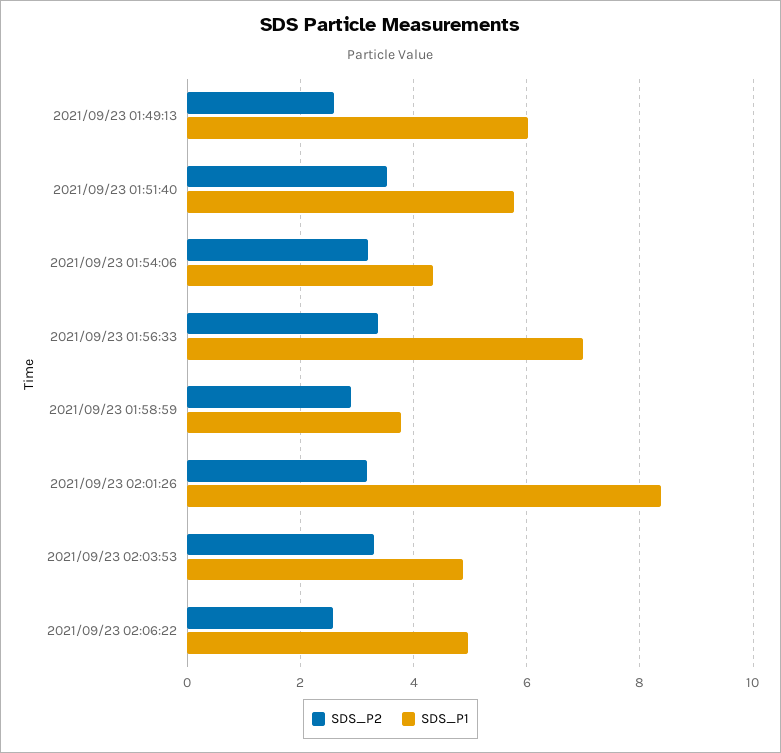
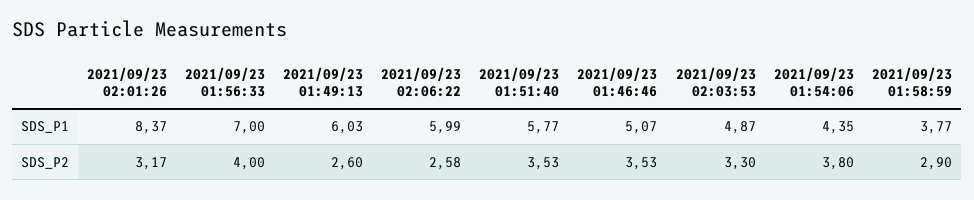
  {
    "SDS_P2": {
      "2021/09/23 01:49:13": 2.6,
      "2021/09/23 01:51:40": 3.53,
-     "2021/09/23 01:54:06": 3.2,
+     "2021/09/23 01:54:06": 3.8,
-     "2021/09/23 01:56:33": 3.4,
+     "2021/09/23 01:56:33": 4,
      "2021/09/23 01:58:59": 2.9,
      "2021/09/23 02:01:26": 3.17,
      "2021/09/23 02:03:53": 3.3,
-     "2021/09/23 02:06:22": 2.58
+     "2021/09/23 02:06:22": 2.58,
+     "2021/09/23 01:46:46": 3.53
    },
    "SDS_P1": {
      "2021/09/23 01:49:13": 6.03,
      "2021/09/23 01:51:40": 5.77,
      "2021/09/23 01:54:06": 4.35,
      "2021/09/23 01:56:33": 7,
      "2021/09/23 01:58:59": 3.77,
      "2021/09/23 02:01:26": 8.37,
      "2021/09/23 02:03:53": 4.87,
-     "2021/09/23 02:06:22": 5
+     "2021/09/23 02:06:22": 5.99,
+     "2021/09/23 01:46:46": 5.07
    }
  }

